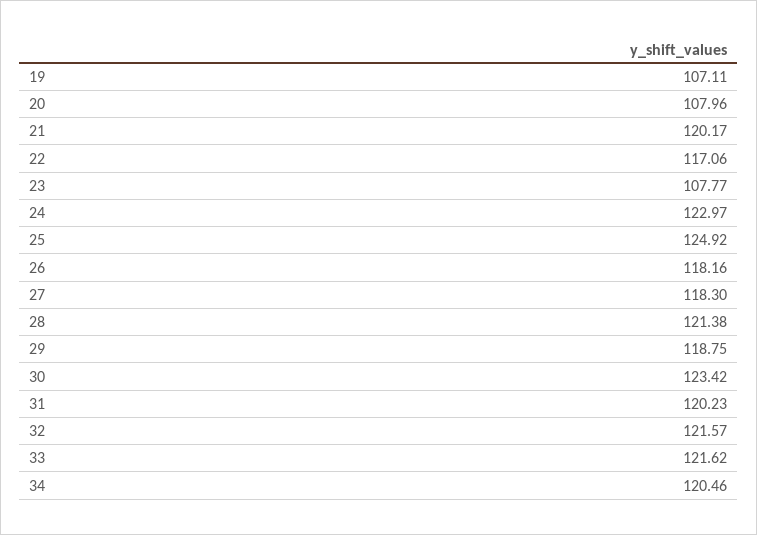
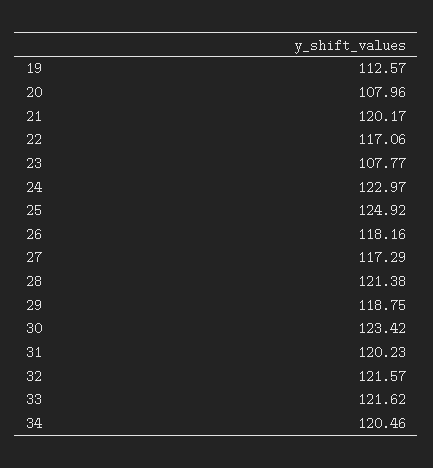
  {
-   "19": 107.11,
+   "19": 112.57,
    "20": 107.96,
    "21": 120.17,
    "22": 117.06,
    "23": 107.77,
    "24": 122.97,
    "25": 124.92,
    "26": 118.16,
-   "27": 118.3,
+   "27": 117.29,
    "28": 121.38,
    "29": 118.75,
    "30": 123.42,
    "31": 120.23,
    "32": 121.57,
    "33": 121.62,
    "34": 120.46
  }

